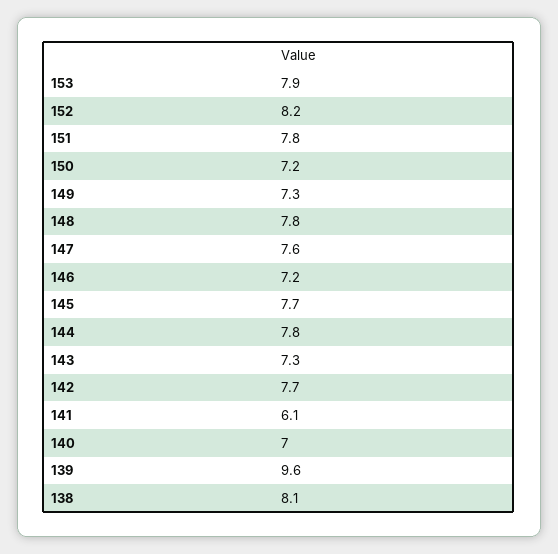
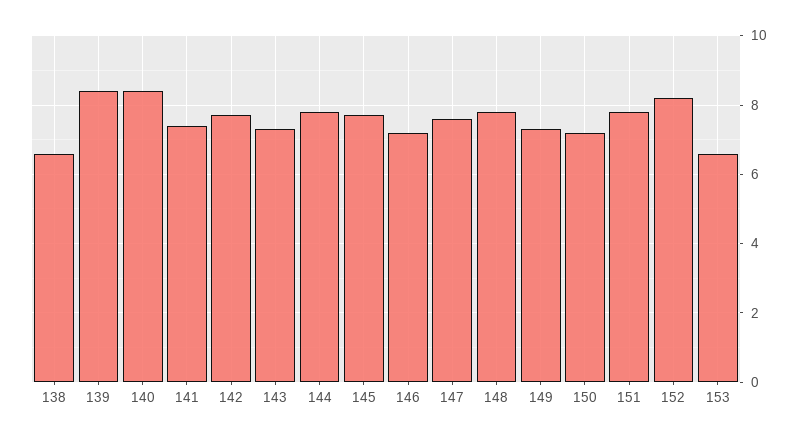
  {
-   "153": 7.9,
+   "153": 6.5,
    "152": 8.2,
    "151": 7.8,
    "150": 7.2,
    "149": 7.3,
    "148": 7.8,
    "147": 7.6,
    "146": 7.2,
    "145": 7.7,
    "144": 7.8,
    "143": 7.3,
    "142": 7.7,
-   "141": 6.1,
+   "141": 7.5,
-   "140": 7,
+   "140": 8.5,
-   "139": 9.6,
+   "139": 8.5,
-   "138": 8.1
+   "138": 6.5
  }

